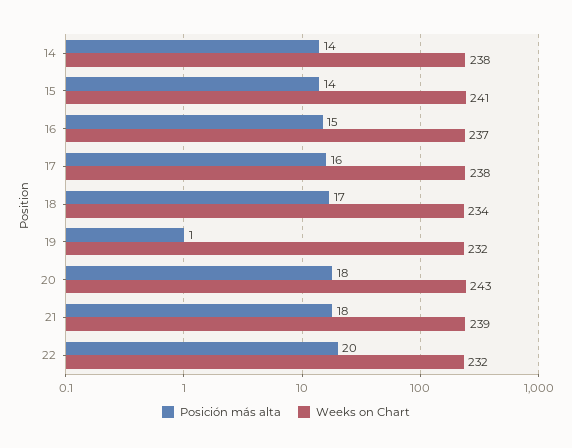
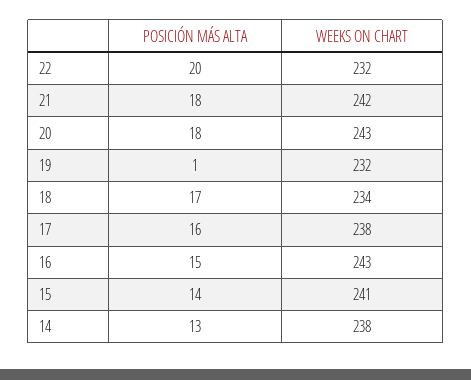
  {
    "Posición más alta": {
-     "14": 14,
+     "14": 13,
      "15": 14,
      "16": 15,
      "17": 16,
      "18": 17,
      "19": 1,
      "20": 18,
      "21": 18,
      "22": 20
    },
    "Weeks on Chart": {
      "14": 238,
      "15": 241,
-     "16": 237,
+     "16": 243,
      "17": 238,
      "18": 234,
      "19": 232,
      "20": 243,
-     "21": 239,
+     "21": 242,
      "22": 232
    }
  }

